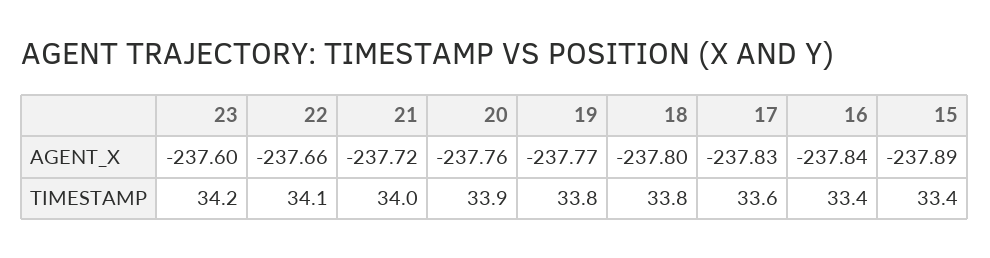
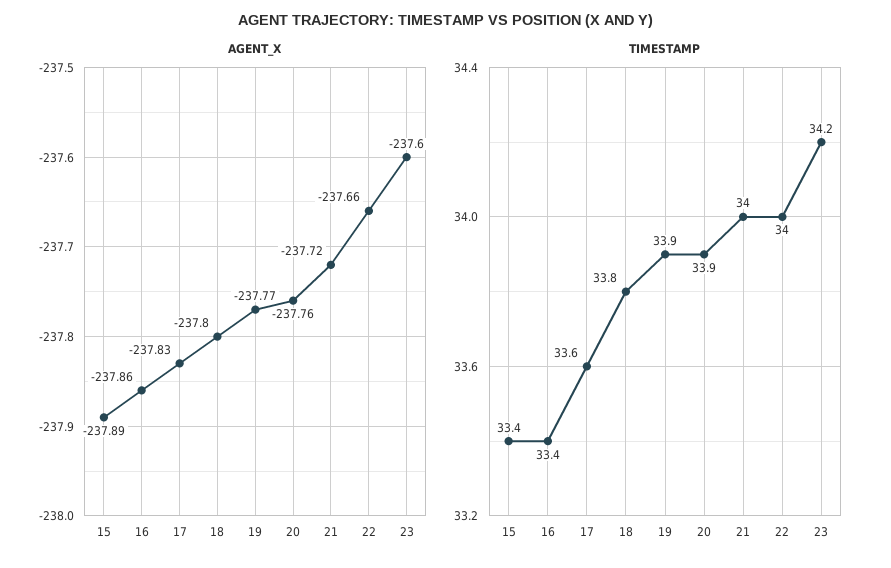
  {
    "AGENT_X": {
      "23": -237.6,
      "22": -237.66,
      "21": -237.72,
      "20": -237.76,
      "19": -237.77,
      "18": -237.8,
      "17": -237.83,
-     "16": -237.84,
+     "16": -237.86,
      "15": -237.89
    },
    "TIMESTAMP": {
      "23": 34.2,
-     "22": 34.1,
+     "22": 34,
      "21": 34,
      "20": 33.9,
-     "19": 33.8,
+     "19": 33.9,
      "18": 33.8,
      "17": 33.6,
      "16": 33.4,
      "15": 33.4
    }
  }

